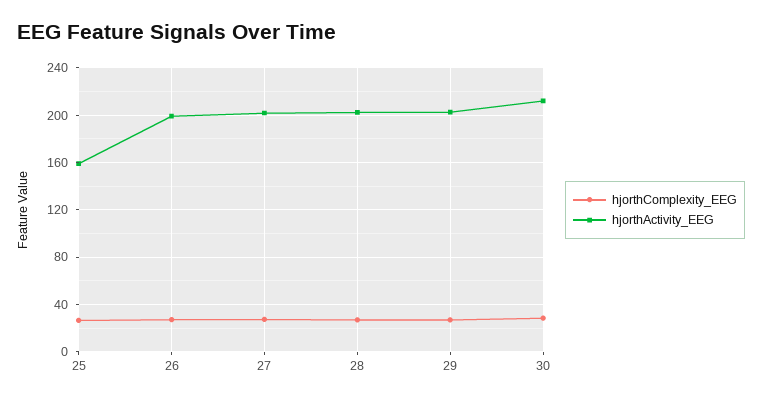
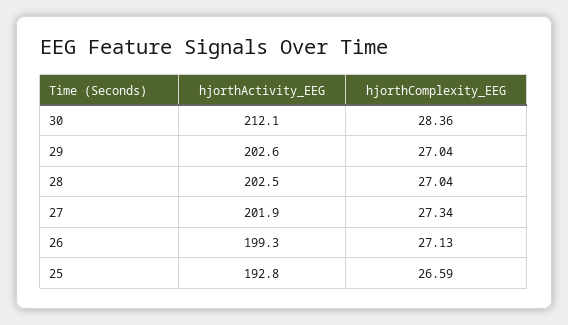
  {
    "hjorthComplexity_EEG": {
      "25": 26.59,
      "26": 27.13,
      "27": 27.34,
      "28": 27.04,
      "29": 27.04,
      "30": 28.36
    },
    "hjorthActivity_EEG": {
-     "25": 160,
+     "25": 192.8,
      "26": 199.3,
      "27": 201.9,
      "28": 202.5,
      "29": 202.6,
      "30": 212.1
    }
  }

